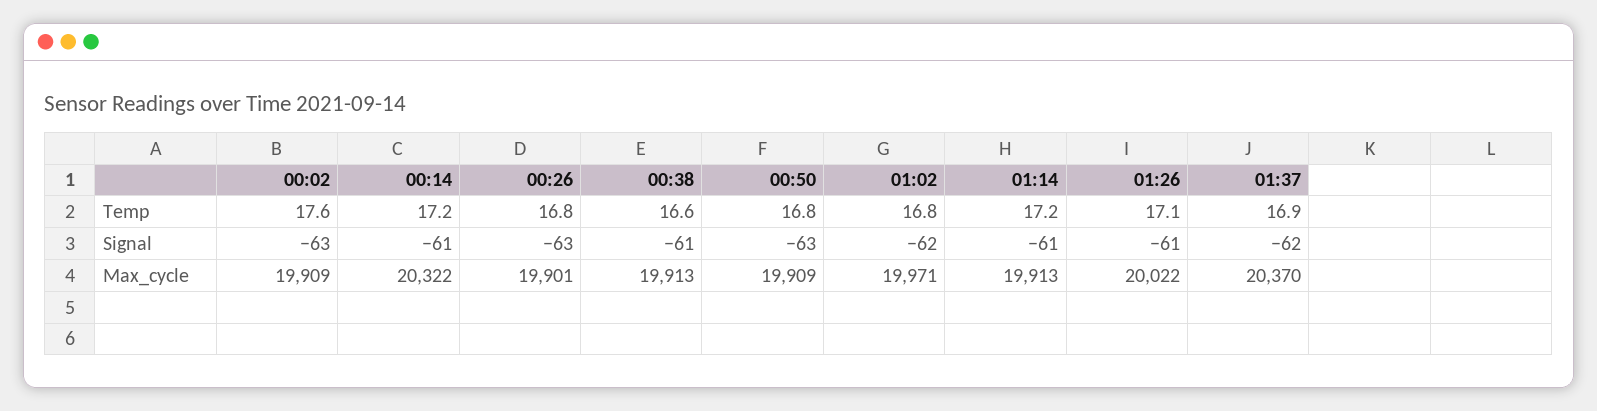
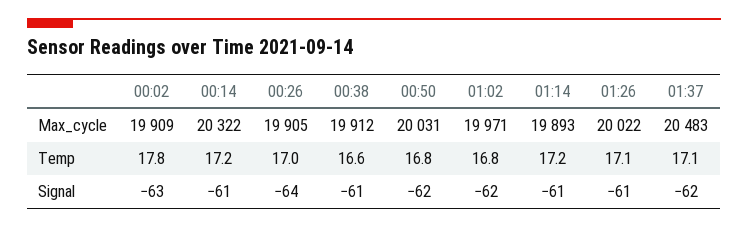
  {
    "00:02": {
-     "Temp": 17.6,
+     "Temp": 17.8,
      "Signal": -63,
      "Max_cycle": 19909
    },
    "00:14": {
      "Temp": 17.2,
      "Signal": -61,
      "Max_cycle": 20322
    },
    "00:26": {
-     "Temp": 16.8,
+     "Temp": 17,
-     "Signal": -63,
+     "Signal": -64,
-     "Max_cycle": 19901
+     "Max_cycle": 19905
    },
    "00:38": {
      "Temp": 16.6,
      "Signal": -61,
-     "Max_cycle": 19913
+     "Max_cycle": 19912
    },
    "00:50": {
      "Temp": 16.8,
-     "Signal": -63,
+     "Signal": -62,
-     "Max_cycle": 19909
+     "Max_cycle": 20031
    },
    "01:02": {
      "Temp": 16.8,
      "Signal": -62,
      "Max_cycle": 19971
    },
    "01:14": {
      "Temp": 17.2,
      "Signal": -61,
-     "Max_cycle": 19913
+     "Max_cycle": 19893
    },
    "01:26": {
      "Temp": 17.1,
      "Signal": -61,
      "Max_cycle": 20022
    },
    "01:37": {
-     "Temp": 16.9,
+     "Temp": 17.1,
      "Signal": -62,
-     "Max_cycle": 20370
+     "Max_cycle": 20483
    }
  }

